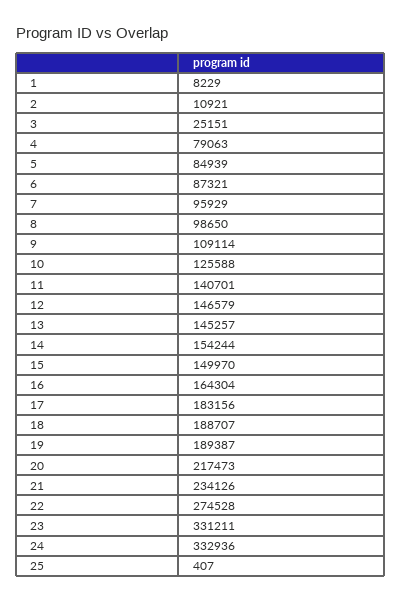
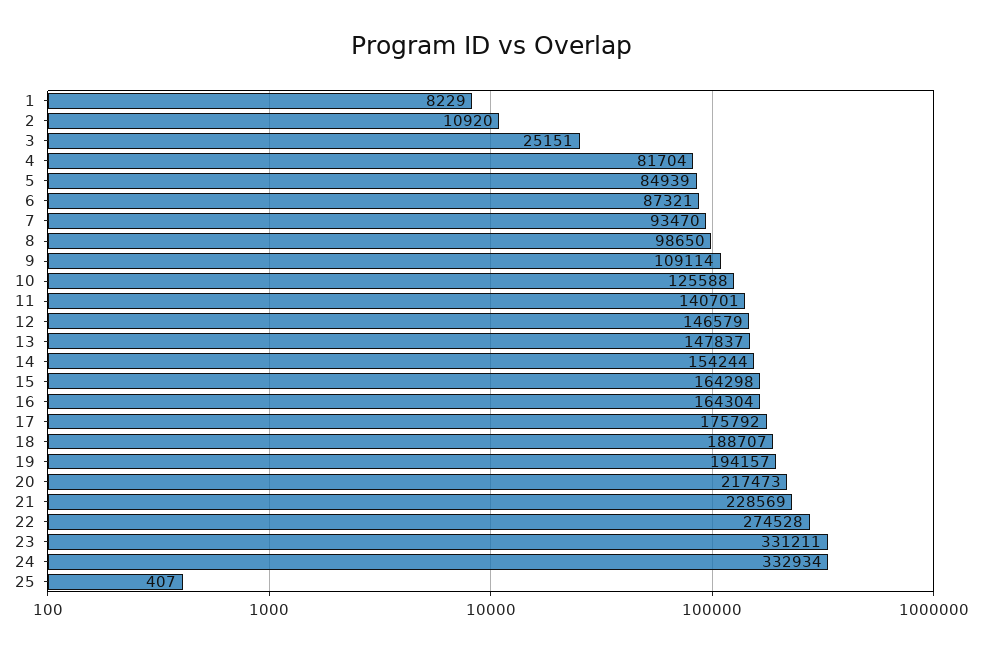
  {
    "1": 8229,
-   "2": 10921,
+   "2": 10920,
    "3": 25151,
-   "4": 79063,
+   "4": 81704,
    "5": 84939,
    "6": 87321,
-   "7": 95929,
+   "7": 93470,
    "8": 98650,
    "9": 109114,
    "10": 125588,
    "11": 140701,
    "12": 146579,
-   "13": 145257,
+   "13": 147837,
    "14": 154244,
-   "15": 149970,
+   "15": 164298,
    "16": 164304,
-   "17": 183156,
+   "17": 175792,
    "18": 188707,
-   "19": 189387,
+   "19": 194157,
    "20": 217473,
-   "21": 234126,
+   "21": 228569,
    "22": 274528,
    "23": 331211,
-   "24": 332936,
+   "24": 332934,
    "25": 407
  }

